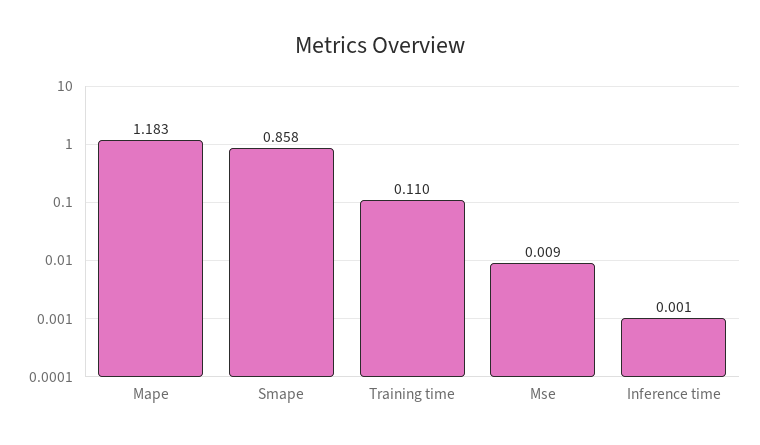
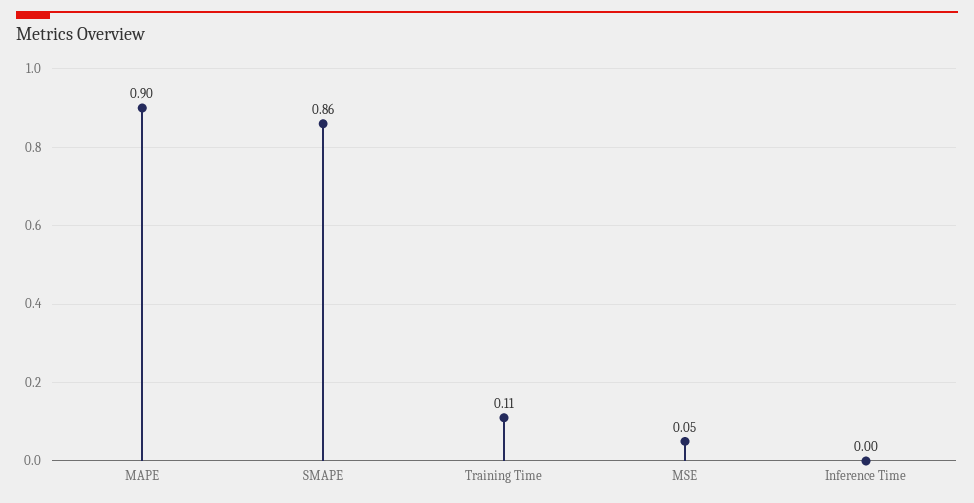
  {
-   "Mape": 1.183,
+   "Mape": 0.9,
    "Smape": 0.858,
    "Training time": 0.11,
-   "Mse": 0.009,
+   "Mse": 0.05,
    "Inference time": 0.001
  }

